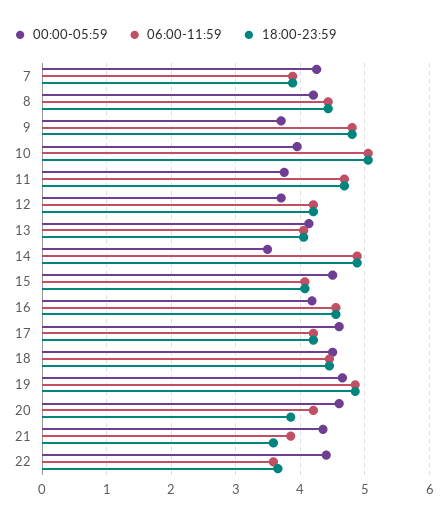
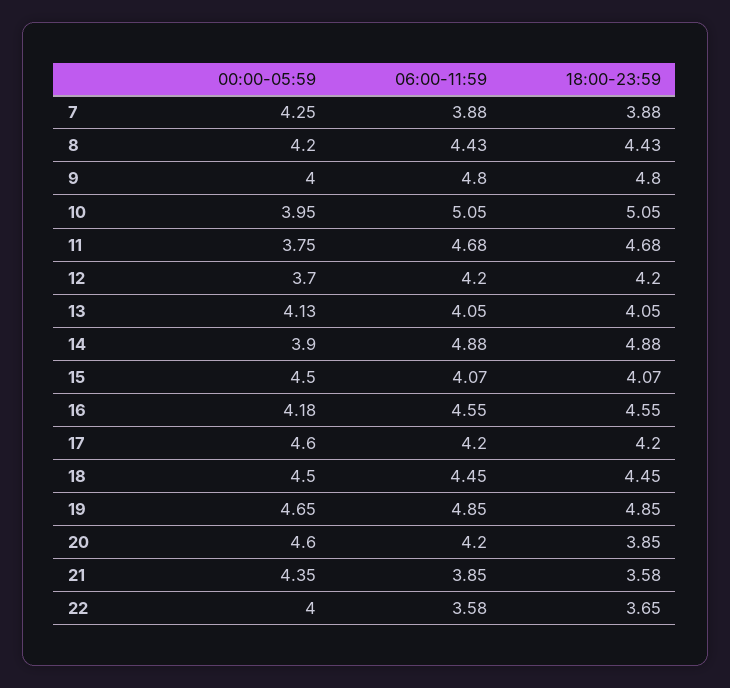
  {
    "00:00-05:59": {
      "7": 4.25,
      "8": 4.2,
-     "9": 3.7,
+     "9": 4,
      "10": 3.95,
      "11": 3.75,
      "12": 3.7,
      "13": 4.13,
-     "14": 3.5,
+     "14": 3.9,
      "15": 4.5,
      "16": 4.18,
      "17": 4.6,
      "18": 4.5,
      "19": 4.65,
      "20": 4.6,
      "21": 4.35,
-     "22": 4.4
+     "22": 4
    },
    "06:00-11:59": {
      "7": 3.88,
      "8": 4.43,
      "9": 4.8,
      "10": 5.05,
      "11": 4.68,
      "12": 4.2,
      "13": 4.05,
      "14": 4.88,
      "15": 4.07,
      "16": 4.55,
      "17": 4.2,
      "18": 4.45,
      "19": 4.85,
      "20": 4.2,
      "21": 3.85,
      "22": 3.58
    },
    "18:00-23:59": {
      "7": 3.88,
      "8": 4.43,
      "9": 4.8,
      "10": 5.05,
      "11": 4.68,
      "12": 4.2,
      "13": 4.05,
      "14": 4.88,
      "15": 4.07,
      "16": 4.55,
      "17": 4.2,
      "18": 4.45,
      "19": 4.85,
      "20": 3.85,
      "21": 3.58,
      "22": 3.65
    }
  }

